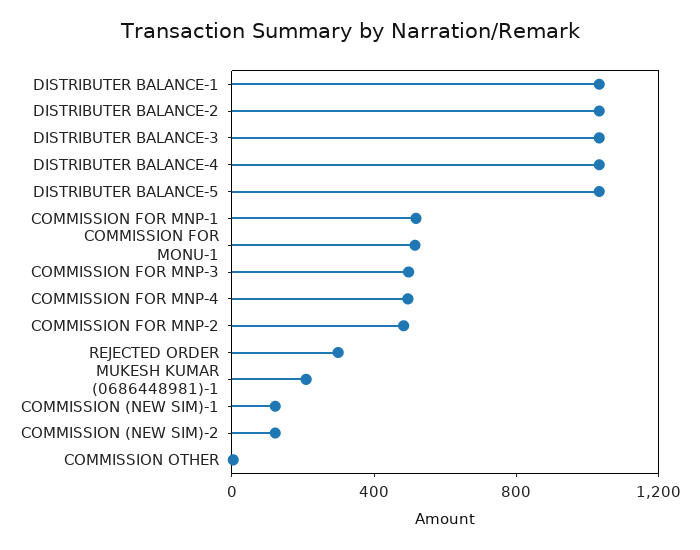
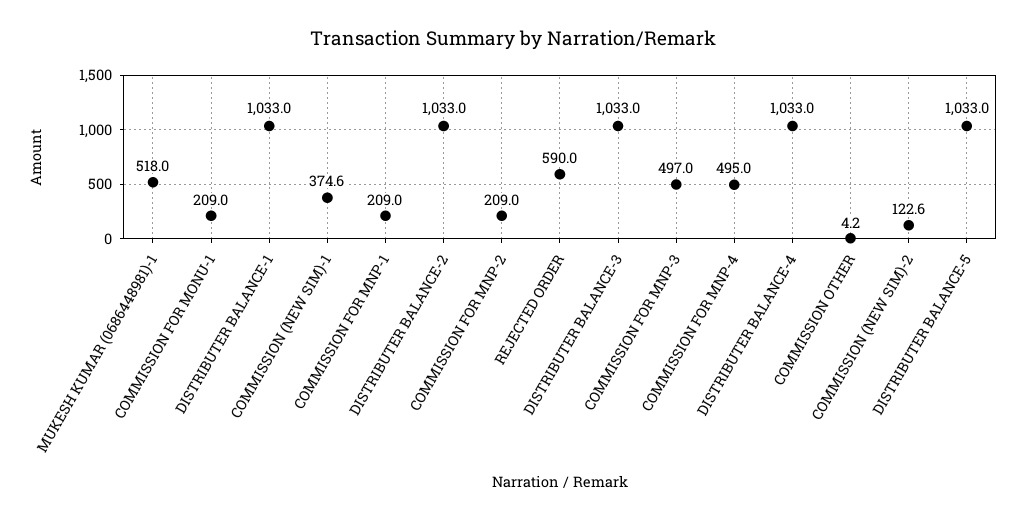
  {
    "DISTRIBUTER BALANCE-1": 1033,
    "DISTRIBUTER BALANCE-2": 1033,
    "DISTRIBUTER BALANCE-3": 1033,
    "DISTRIBUTER BALANCE-4": 1033,
    "DISTRIBUTER BALANCE-5": 1033,
-   "COMMISSION FOR MNP-1": 500,
+   "COMMISSION FOR MNP-1": 209,
-   "COMMISSION FOR MONU-1": 500,
+   "COMMISSION FOR MONU-1": 209,
    "COMMISSION FOR MNP-3": 497,
    "COMMISSION FOR MNP-4": 495,
-   "COMMISSION FOR MNP-2": 500,
+   "COMMISSION FOR MNP-2": 209,
-   "REJECTED ORDER": 300,
+   "REJECTED ORDER": 590,
-   "MUKESH KUMAR (0686448981)-1": 200,
+   "MUKESH KUMAR (0686448981)-1": 518,
-   "COMMISSION (NEW SIM)-1": 100,
+   "COMMISSION (NEW SIM)-1": 374.6,
    "COMMISSION (NEW SIM)-2": 122.6,
    "COMMISSION OTHER": 4.2
  }

